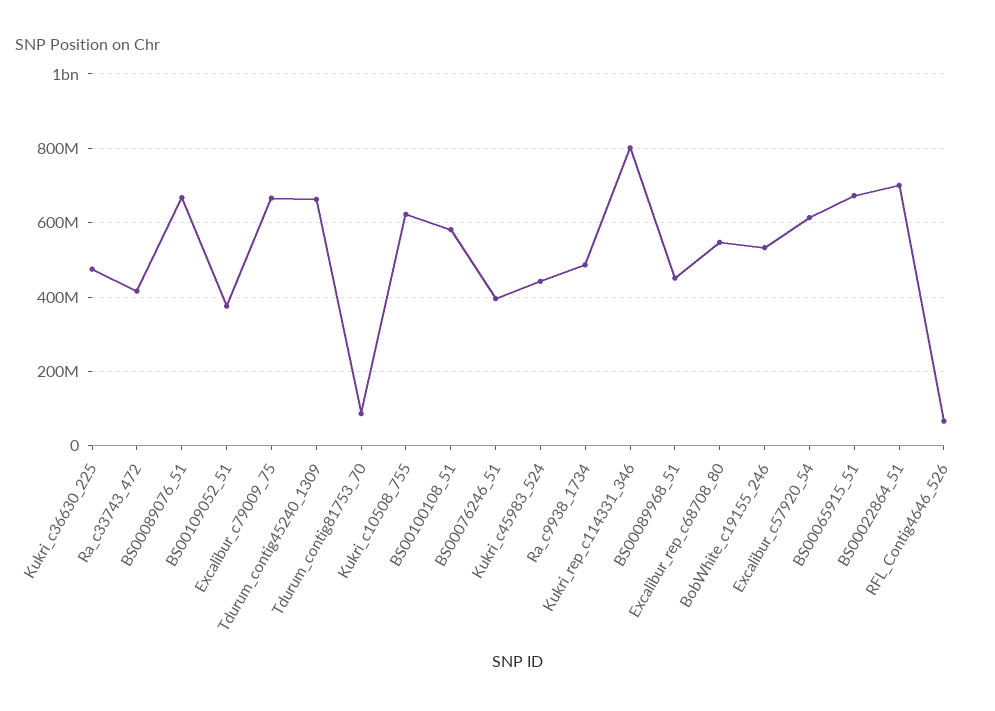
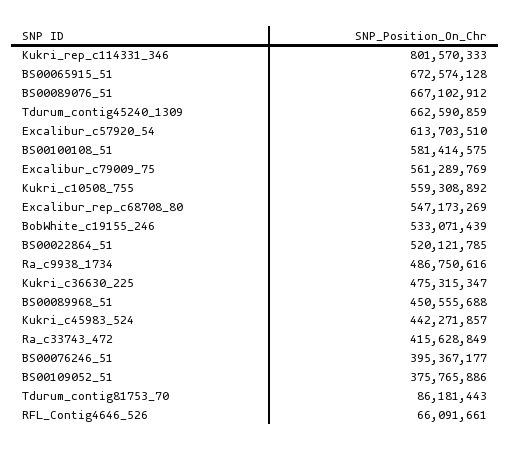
  {
    "Kukri_c36630_225": 475315347,
    "Ra_c33743_472": 415628849,
    "BS00089076_51": 667102912,
    "BS00109052_51": 375765886,
-   "Excalibur_c79009_75": 660000000,
+   "Excalibur_c79009_75": 561289769,
    "Tdurum_contig45240_1309": 662590859,
    "Tdurum_contig81753_70": 86181443,
-   "Kukri_c10508_755": 620000000,
+   "Kukri_c10508_755": 559308892,
    "BS00100108_51": 581414575,
    "BS00076246_51": 395367177,
    "Kukri_c45983_524": 442271857,
    "Ra_c9938_1734": 486750616,
    "Kukri_rep_c114331_346": 801570333,
    "BS00089968_51": 450555688,
    "Excalibur_rep_c68708_80": 547173269,
    "BobWhite_c19155_246": 533071439,
    "Excalibur_c57920_54": 613703510,
    "BS00065915_51": 672574128,
-   "BS00022864_51": 700000000,
+   "BS00022864_51": 520121785,
    "RFL_Contig4646_526": 66091661
  }

